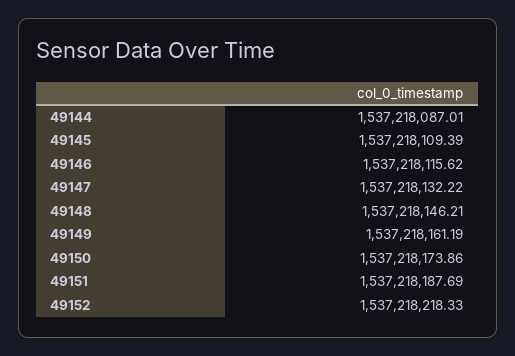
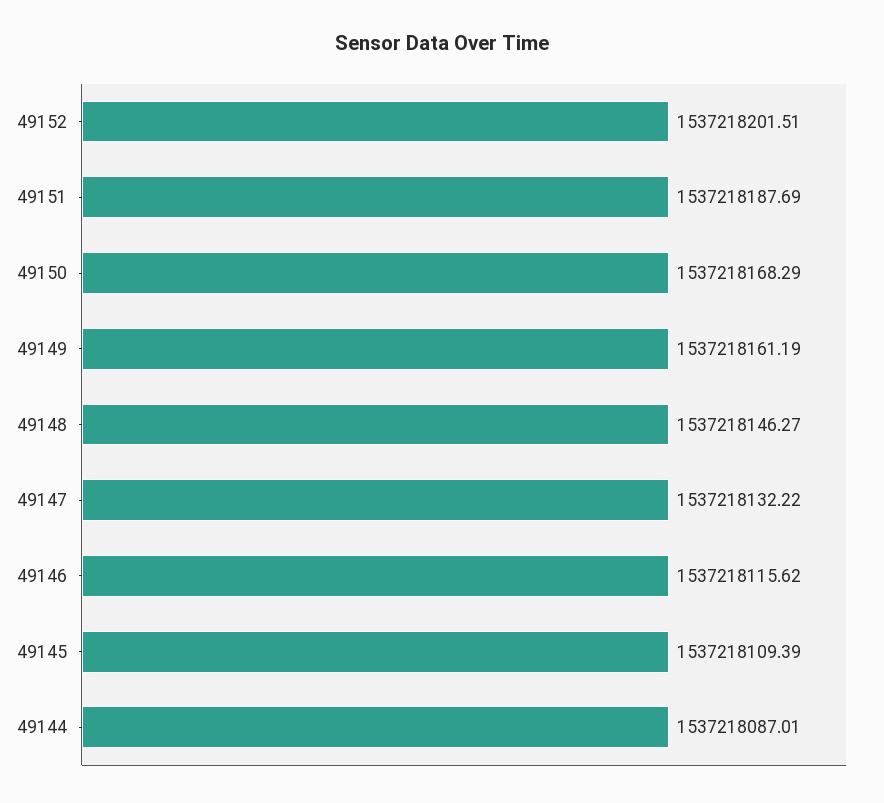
  {
    "49144": 1537218087.01,
    "49145": 1537218109.39,
    "49146": 1537218115.62,
    "49147": 1537218132.22,
-   "49148": 1537218146.21,
+   "49148": 1537218146.27,
    "49149": 1537218161.19,
-   "49150": 1537218173.86,
+   "49150": 1537218168.29,
    "49151": 1537218187.69,
-   "49152": 1537218218.33
+   "49152": 1537218201.51
  }

